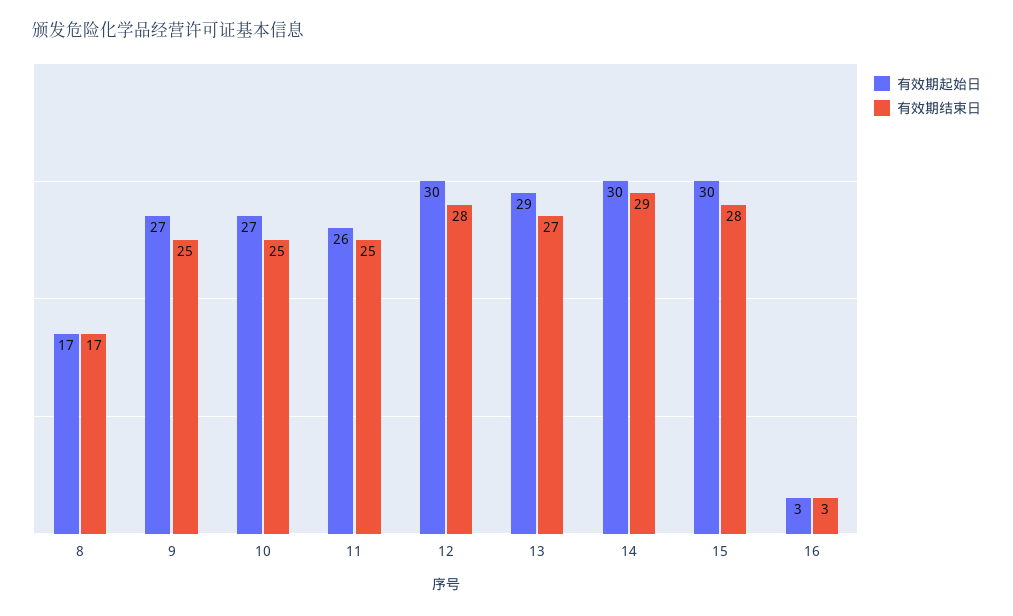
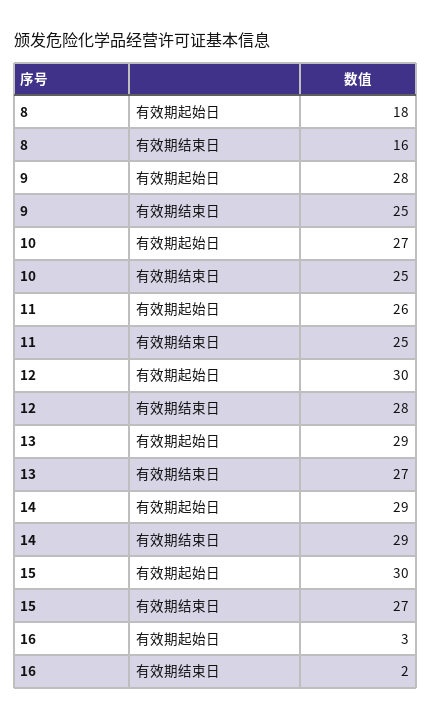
  {
    "有效期起始日": {
-     "8": 17,
+     "8": 18,
-     "9": 27,
+     "9": 28,
      "10": 27,
      "11": 26,
      "12": 30,
      "13": 29,
-     "14": 30,
+     "14": 29,
      "15": 30,
      "16": 3
    },
    "有效期结束日": {
-     "8": 17,
+     "8": 16,
      "9": 25,
      "10": 25,
      "11": 25,
      "12": 28,
      "13": 27,
      "14": 29,
-     "15": 28,
+     "15": 27,
-     "16": 3
+     "16": 2
    }
  }

